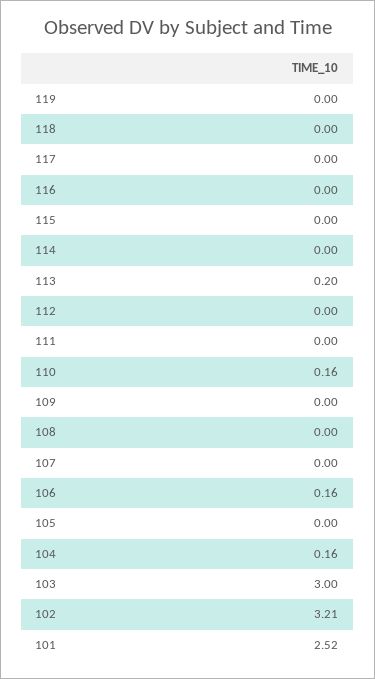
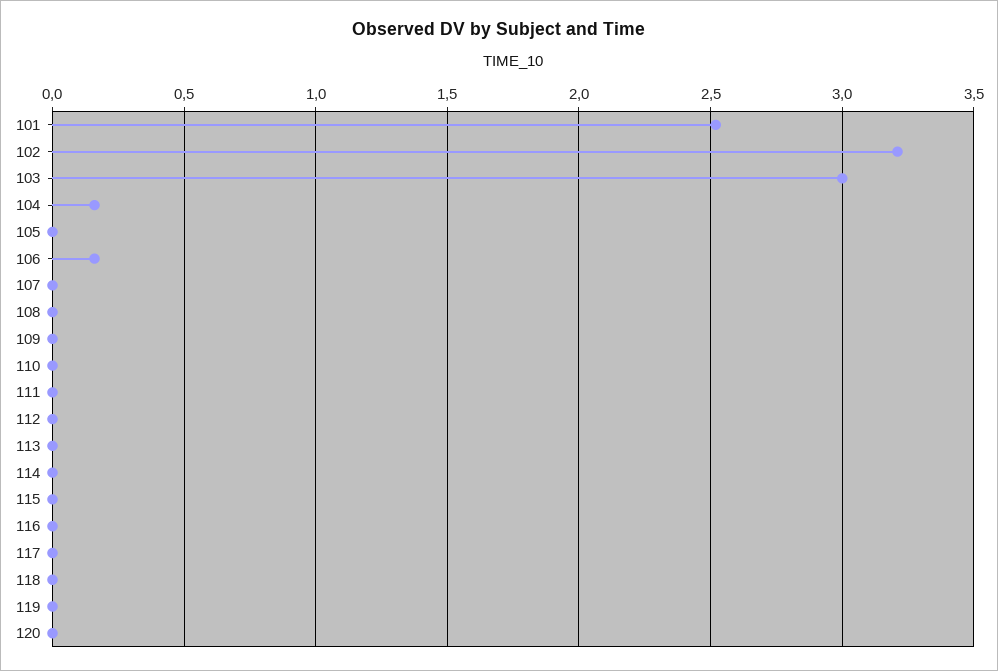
  {
    "119": 0,
    "118": 0,
    "117": 0,
    "116": 0,
    "115": 0,
    "114": 0,
-   "113": 0.2,
+   "113": 0,
    "112": 0,
    "111": 0,
-   "110": 0.16,
+   "110": 0,
    "109": 0,
    "108": 0,
    "107": 0,
    "106": 0.16,
    "105": 0,
    "104": 0.16,
    "103": 3,
    "102": 3.21,
-   "101": 2.52
+   "101": 2.52,
+   "120": 0
  }

